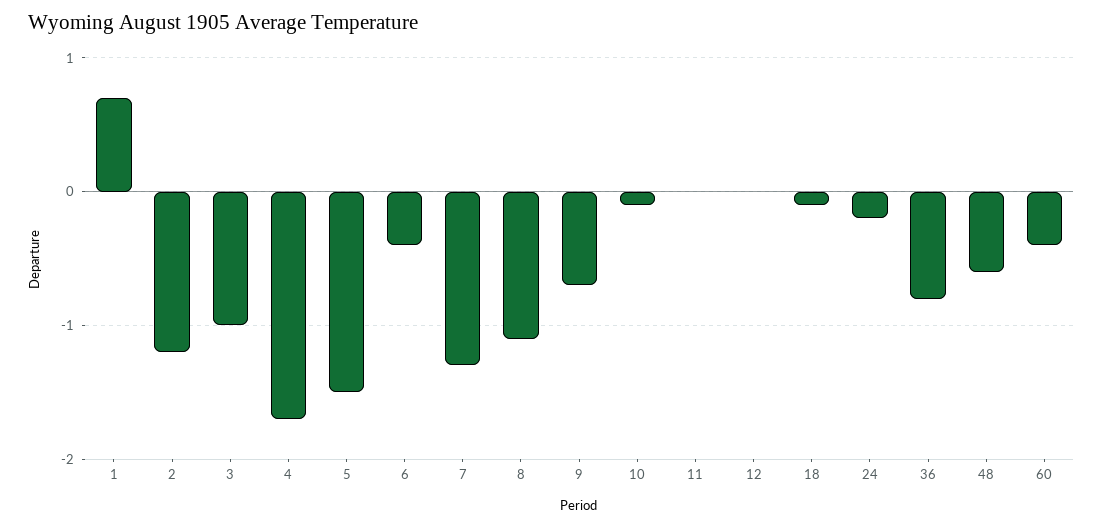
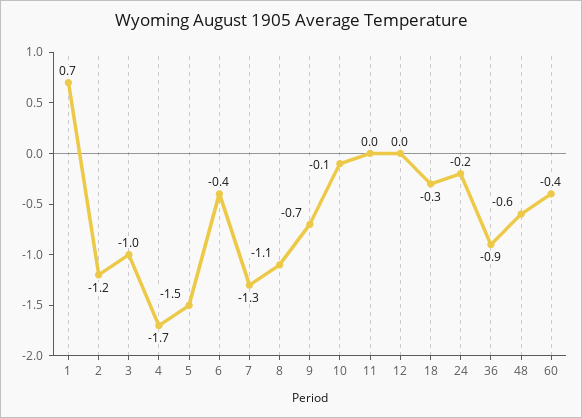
  {
    "1": 0.7,
    "2": -1.2,
    "3": -1,
    "4": -1.7,
    "5": -1.5,
    "6": -0.4,
    "7": -1.3,
    "8": -1.1,
    "9": -0.7,
    "10": -0.1,
    "11": 0,
    "12": 0,
-   "18": -0.1,
+   "18": -0.3,
    "24": -0.2,
-   "36": -0.8,
+   "36": -0.9,
    "48": -0.6,
    "60": -0.4
  }

